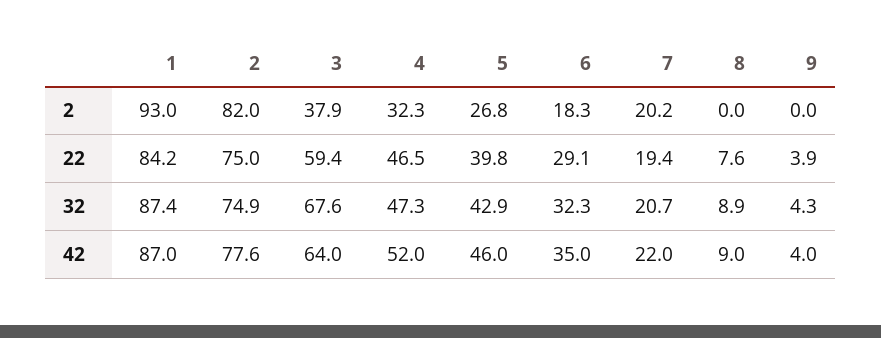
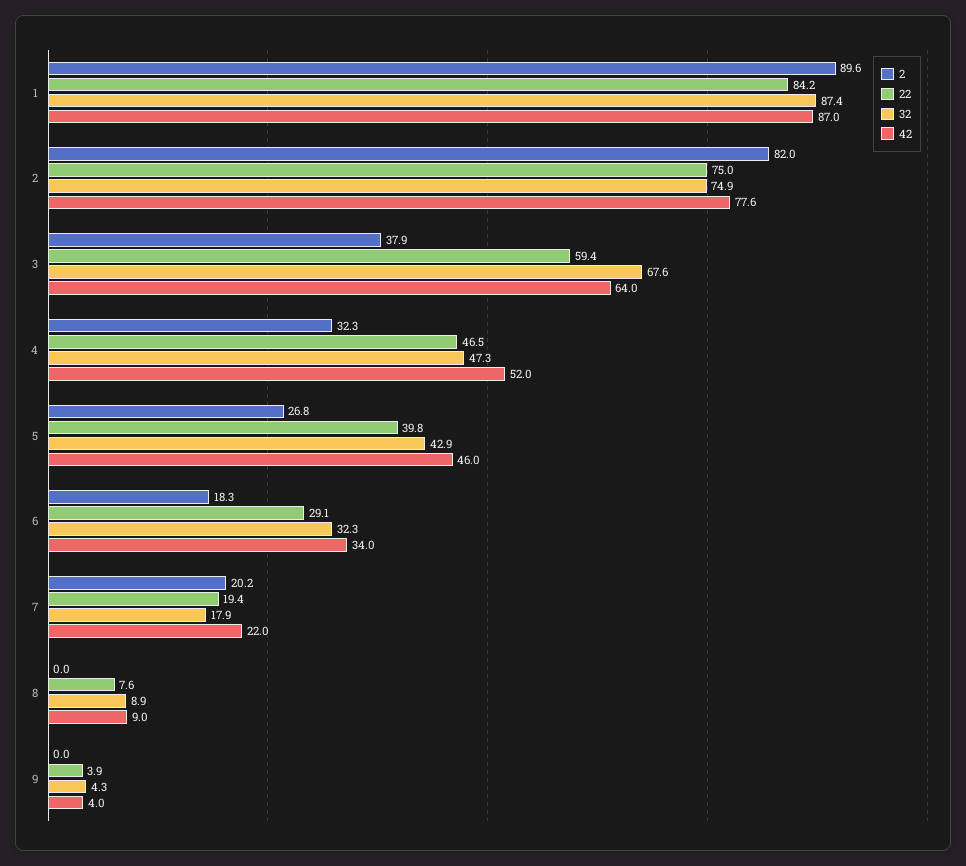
  {
    "2": {
-     "1": 93,
+     "1": 89.6,
      "2": 82,
      "3": 37.9,
      "4": 32.3,
      "5": 26.8,
      "6": 18.3,
      "7": 20.2,
      "8": 0,
      "9": 0
    },
    "22": {
      "1": 84.2,
      "2": 75,
      "3": 59.4,
      "4": 46.5,
      "5": 39.8,
      "6": 29.1,
      "7": 19.4,
      "8": 7.6,
      "9": 3.9
    },
    "32": {
      "1": 87.4,
      "2": 74.9,
      "3": 67.6,
      "4": 47.3,
      "5": 42.9,
      "6": 32.3,
-     "7": 20.7,
+     "7": 17.9,
      "8": 8.9,
      "9": 4.3
    },
    "42": {
      "1": 87,
      "2": 77.6,
      "3": 64,
      "4": 52,
      "5": 46,
-     "6": 35,
+     "6": 34,
      "7": 22,
      "8": 9,
      "9": 4
    }
  }

